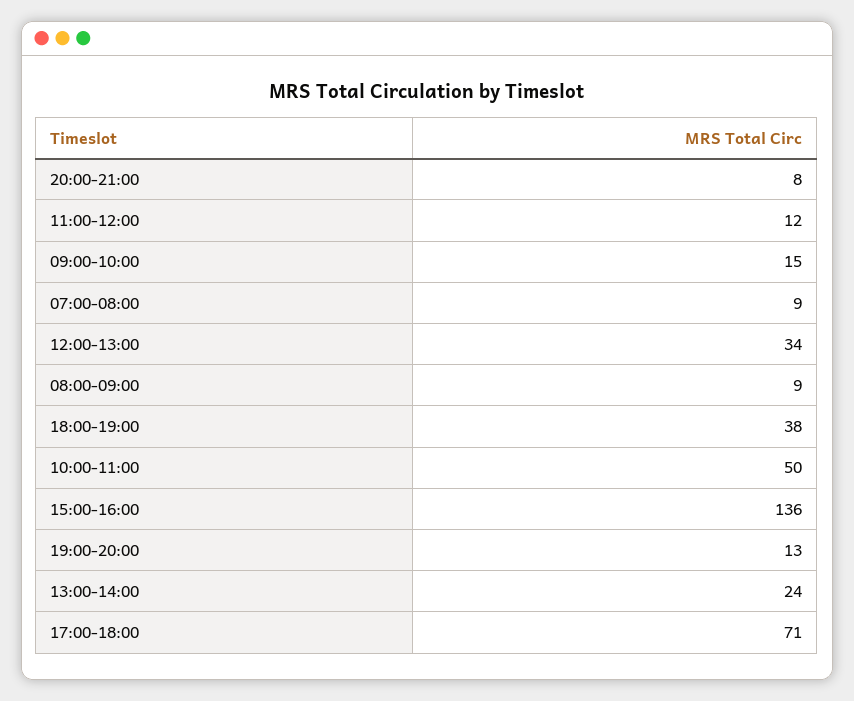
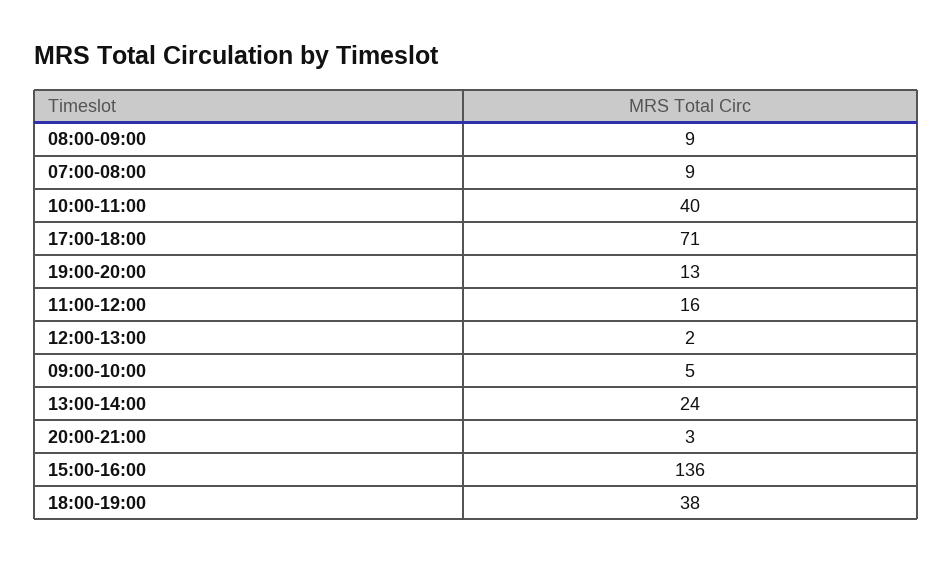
  {
-   "20:00-21:00": 8,
+   "20:00-21:00": 3,
-   "11:00-12:00": 12,
+   "11:00-12:00": 16,
-   "09:00-10:00": 15,
+   "09:00-10:00": 5,
    "07:00-08:00": 9,
-   "12:00-13:00": 34,
+   "12:00-13:00": 2,
    "08:00-09:00": 9,
    "18:00-19:00": 38,
-   "10:00-11:00": 50,
+   "10:00-11:00": 40,
    "15:00-16:00": 136,
    "19:00-20:00": 13,
    "13:00-14:00": 24,
    "17:00-18:00": 71
  }

